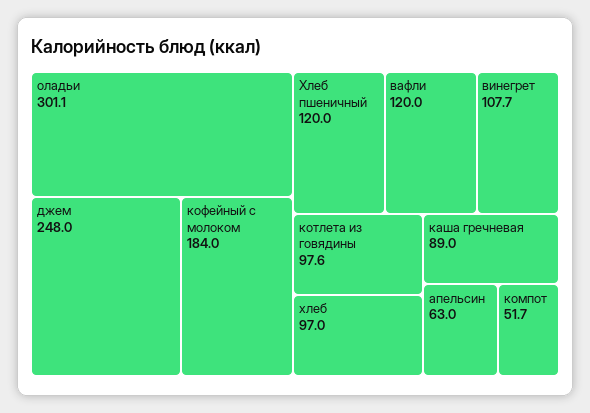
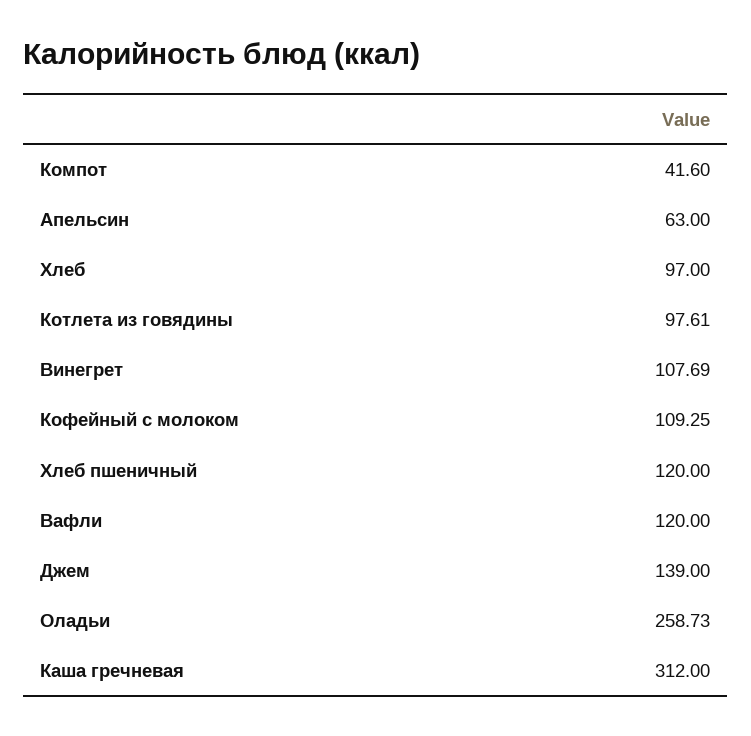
  {
-   "оладьи": 301.1,
+   "оладьи": 258.73,
-   "джем": 248,
+   "джем": 139,
-   "кофейный с молоком": 184,
+   "кофейный с молоком": 109.25,
    "Хлеб пшеничный": 120,
    "вафли": 120,
    "винегрет": 107.69,
    "котлета из говядины": 97.61,
    "хлеб": 97,
-   "каша гречневая": 89,
+   "каша гречневая": 312,
    "апельсин": 63,
-   "компот": 51.7
+   "компот": 41.6
  }

